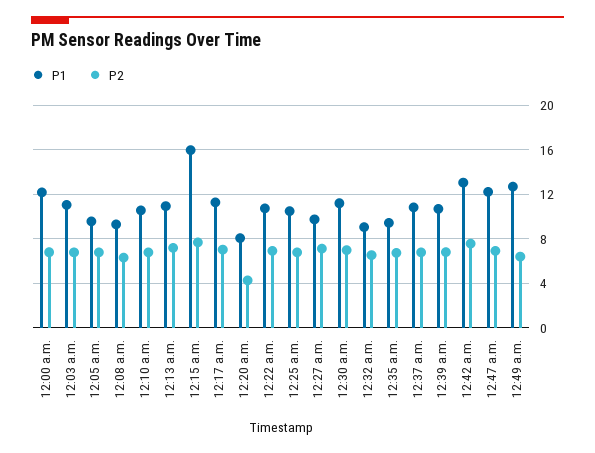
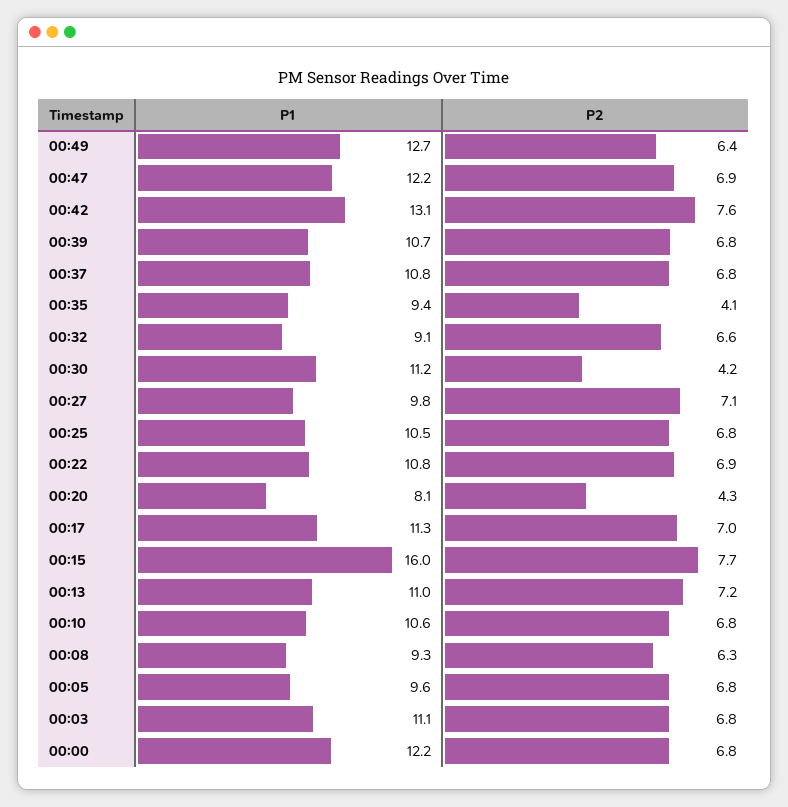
  {
    "P1": {
      "12:00 a.m.": 12.2,
      "12:03 a.m.": 11.1,
      "12:05 a.m.": 9.6,
      "12:08 a.m.": 9.3,
      "12:10 a.m.": 10.6,
      "12:13 a.m.": 11,
      "12:15 a.m.": 16,
      "12:17 a.m.": 11.3,
      "12:20 a.m.": 8.1,
      "12:22 a.m.": 10.8,
      "12:25 a.m.": 10.5,
      "12:27 a.m.": 9.8,
      "12:30 a.m.": 11.2,
      "12:32 a.m.": 9.1,
      "12:35 a.m.": 9.4,
      "12:37 a.m.": 10.8,
      "12:39 a.m.": 10.7,
      "12:42 a.m.": 13.1,
      "12:47 a.m.": 12.2,
      "12:49 a.m.": 12.7
    },
    "P2": {
      "12:00 a.m.": 6.8,
      "12:03 a.m.": 6.8,
      "12:05 a.m.": 6.8,
      "12:08 a.m.": 6.3,
      "12:10 a.m.": 6.8,
      "12:13 a.m.": 7.2,
      "12:15 a.m.": 7.7,
      "12:17 a.m.": 7,
      "12:20 a.m.": 4.3,
      "12:22 a.m.": 6.9,
      "12:25 a.m.": 6.8,
      "12:27 a.m.": 7.1,
-     "12:30 a.m.": 7,
+     "12:30 a.m.": 4.2,
      "12:32 a.m.": 6.6,
-     "12:35 a.m.": 7,
+     "12:35 a.m.": 4.1,
      "12:37 a.m.": 6.8,
      "12:39 a.m.": 6.8,
      "12:42 a.m.": 7.6,
      "12:47 a.m.": 6.9,
      "12:49 a.m.": 6.4
    }
  }

